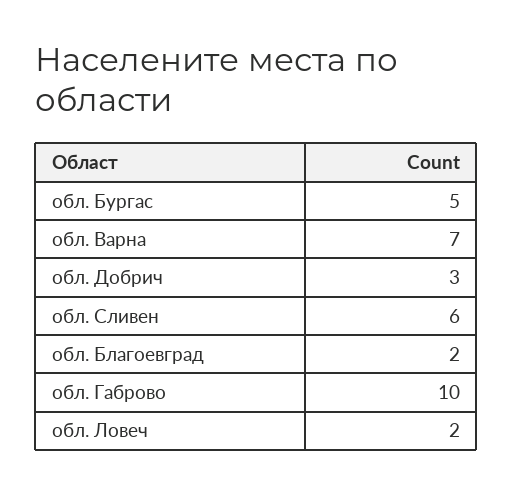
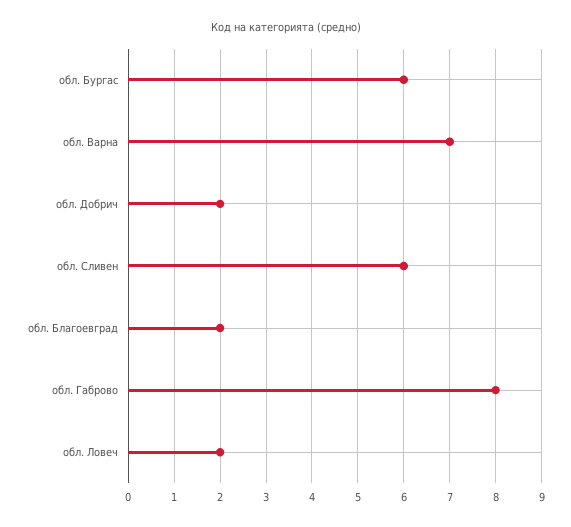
  {
-   "обл. Бургас": 5,
+   "обл. Бургас": 6,
    "обл. Варна": 7,
-   "обл. Добрич": 3,
+   "обл. Добрич": 2,
    "обл. Сливен": 6,
    "обл. Благоевград": 2,
-   "обл. Габрово": 10,
+   "обл. Габрово": 8,
    "обл. Ловеч": 2
  }

